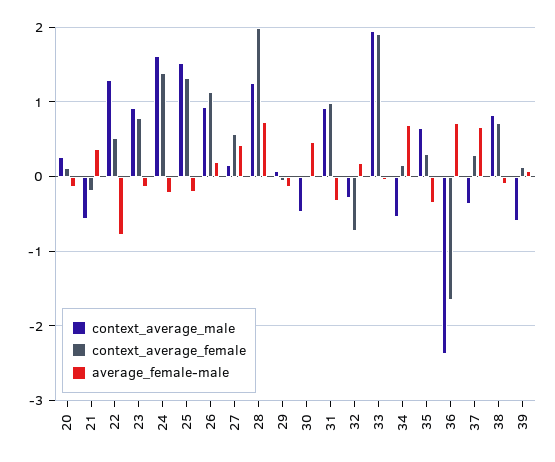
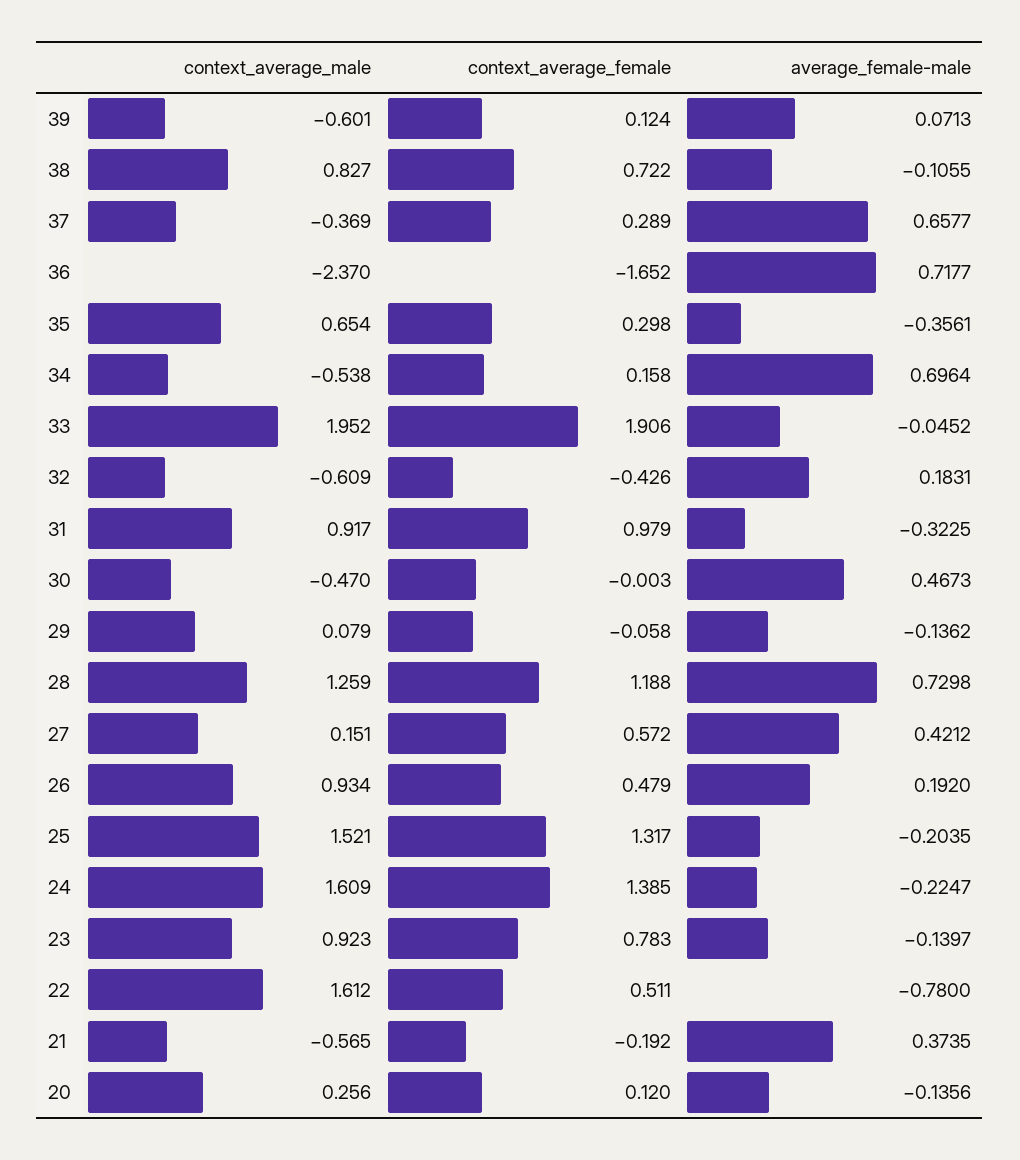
  {
    "context_average_male": {
      "20": 0.256,
      "21": -0.565,
-     "22": 1.3,
+     "22": 1.612,
      "23": 0.923,
      "24": 1.609,
      "25": 1.521,
      "26": 0.934,
      "27": 0.151,
      "28": 1.259,
      "29": 0.079,
      "30": -0.47,
      "31": 0.917,
-     "32": -0.3,
+     "32": -0.609,
      "33": 1.952,
      "34": -0.538,
      "35": 0.654,
      "36": -2.37,
      "37": -0.369,
      "38": 0.827,
      "39": -0.601
    },
    "context_average_female": {
      "20": 0.12,
      "21": -0.192,
      "22": 0.511,
      "23": 0.783,
      "24": 1.385,
      "25": 1.317,
-     "26": 1.1,
+     "26": 0.479,
      "27": 0.572,
-     "28": 2,
+     "28": 1.188,
      "29": -0.058,
      "30": -0.003,
      "31": 0.979,
-     "32": -0.7,
+     "32": -0.426,
      "33": 1.906,
      "34": 0.158,
      "35": 0.298,
      "36": -1.652,
      "37": 0.289,
      "38": 0.722,
      "39": 0.124
    },
    "average_female-male": {
      "20": -0.1356,
      "21": 0.3735,
      "22": -0.78,
      "23": -0.1397,
      "24": -0.2247,
      "25": -0.2035,
      "26": 0.192,
      "27": 0.4212,
      "28": 0.7298,
      "29": -0.1362,
      "30": 0.4673,
      "31": -0.3225,
      "32": 0.1831,
      "33": -0.0452,
      "34": 0.6964,
      "35": -0.3561,
      "36": 0.7177,
      "37": 0.6577,
      "38": -0.1055,
      "39": 0.0713
    }
  }

